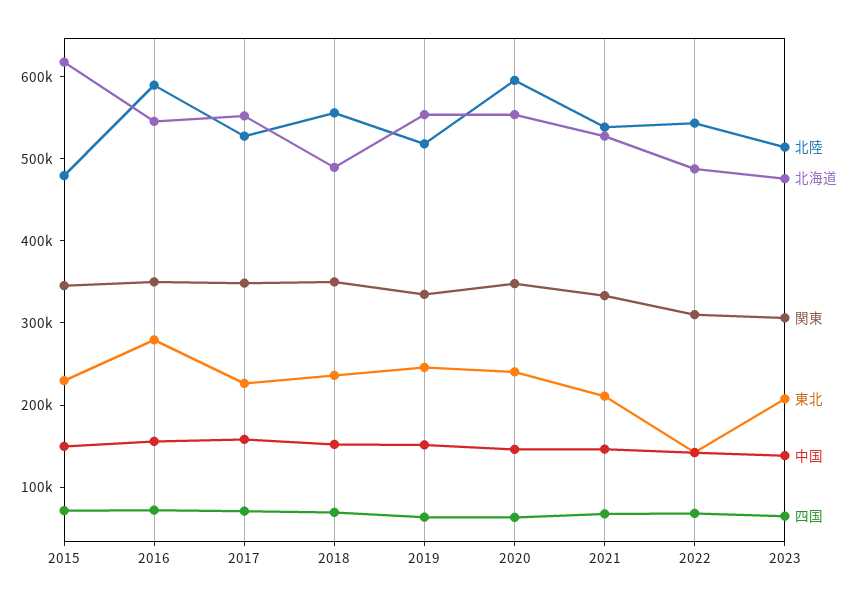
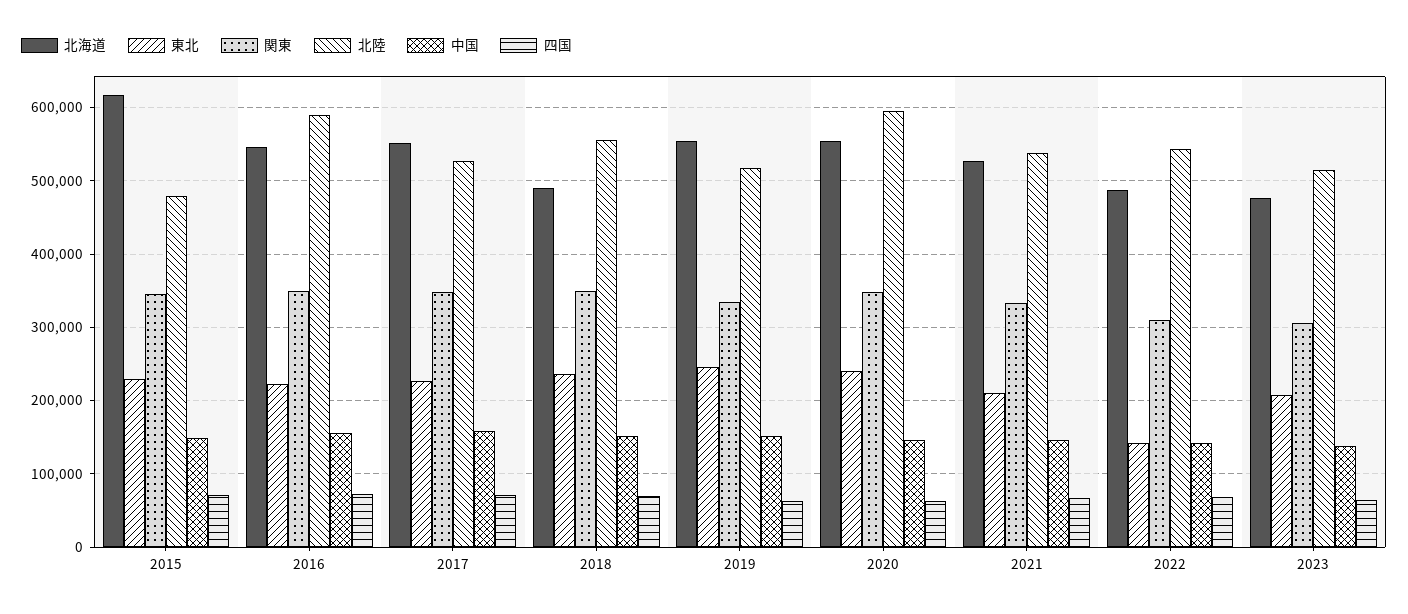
  {
    "北陸": {
      "2015": 480000,
      "2016": 590000,
      "2017": 530000,
      "2018": 560000,
      "2019": 520000,
      "2020": 600000,
      "2021": 540000,
      "2022": 540000,
      "2023": 510000
    },
    "北海道": {
      "2015": 620000,
      "2016": 550000,
      "2017": 550000,
      "2018": 490000,
      "2019": 550000,
      "2020": 550000,
      "2021": 530000,
      "2022": 490000,
      "2023": 480000
    },
    "関東": {
      "2015": 350000,
      "2016": 350000,
      "2017": 350000,
      "2018": 350000,
      "2019": 330000,
      "2020": 350000,
      "2021": 330000,
      "2022": 310000,
      "2023": 310000
    },
    "東北": {
      "2015": 230000,
-     "2016": 280000,
+     "2016": 220000,
      "2017": 230000,
      "2018": 240000,
      "2019": 250000,
      "2020": 240000,
      "2021": 210000,
      "2022": 140000,
      "2023": 210000
    },
    "中国": {
      "2015": 150000,
      "2016": 160000,
      "2017": 160000,
      "2018": 150000,
      "2019": 150000,
      "2020": 150000,
      "2021": 150000,
      "2022": 140000,
      "2023": 140000
    },
    "四国": {
      "2015": 70000,
      "2016": 70000,
      "2017": 70000,
      "2018": 70000,
      "2019": 60000,
      "2020": 60000,
      "2021": 70000,
      "2022": 70000,
      "2023": 60000
    }
  }

